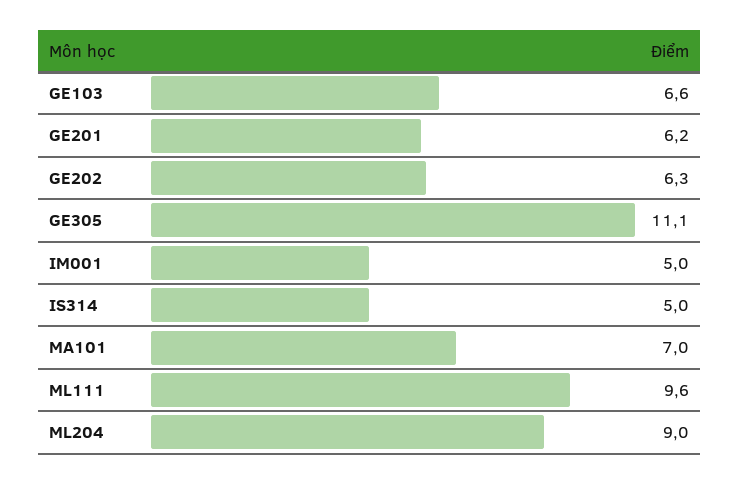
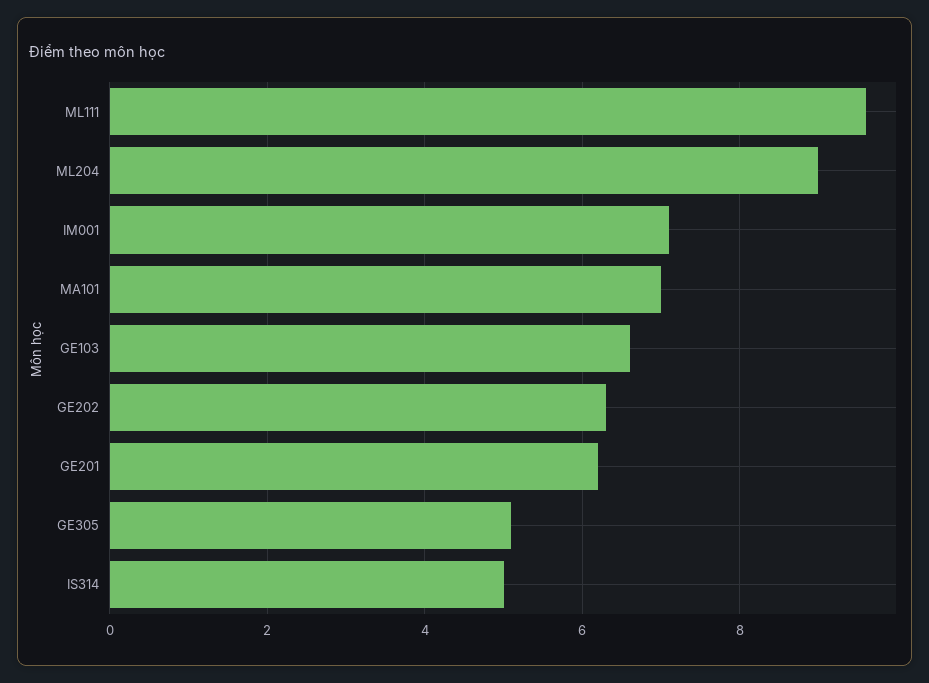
  {
    "GE103": 6.6,
    "GE201": 6.2,
    "GE202": 6.3,
-   "GE305": 11.1,
+   "GE305": 5,
-   "IM001": 5,
+   "IM001": 7,
    "IS314": 5,
    "MA101": 7,
    "ML111": 9.6,
    "ML204": 9
  }

